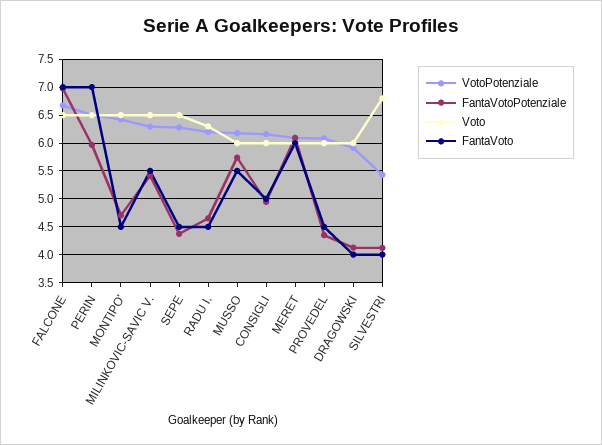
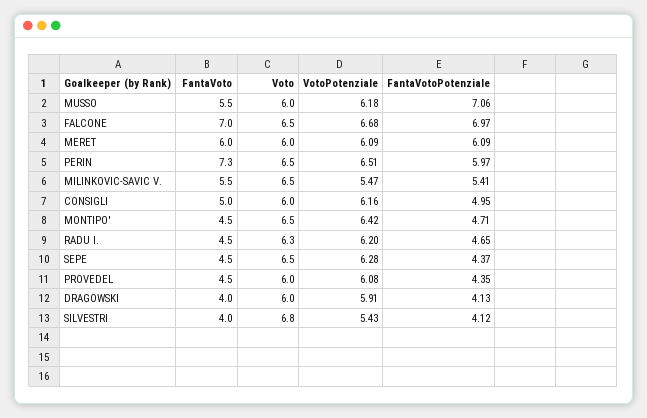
  {
    "VotoPotenziale": {
      "FALCONE": 6.68,
      "PERIN": 6.51,
      "MONTIPO'": 6.42,
-     "MILINKOVIC-SAVIC V.": 6.25,
+     "MILINKOVIC-SAVIC V.": 5.47,
      "SEPE": 6.28,
      "RADU I.": 6.2,
      "MUSSO": 6.18,
      "CONSIGLI": 6.16,
      "MERET": 6.09,
      "PROVEDEL": 6.08,
      "DRAGOWSKI": 5.91,
      "SILVESTRI": 5.43
    },
    "FantaVotoPotenziale": {
      "FALCONE": 6.97,
      "PERIN": 5.97,
      "MONTIPO'": 4.71,
      "MILINKOVIC-SAVIC V.": 5.41,
      "SEPE": 4.37,
      "RADU I.": 4.65,
-     "MUSSO": 5.75,
+     "MUSSO": 7.06,
      "CONSIGLI": 4.95,
      "MERET": 6.09,
      "PROVEDEL": 4.35,
      "DRAGOWSKI": 4.13,
      "SILVESTRI": 4.12
    },
    "Voto": {
      "FALCONE": 6.5,
      "PERIN": 6.5,
      "MONTIPO'": 6.5,
      "MILINKOVIC-SAVIC V.": 6.5,
      "SEPE": 6.5,
      "RADU I.": 6.3,
      "MUSSO": 6,
      "CONSIGLI": 6,
      "MERET": 6,
      "PROVEDEL": 6,
      "DRAGOWSKI": 6,
      "SILVESTRI": 6.8
    },
    "FantaVoto": {
      "FALCONE": 7,
-     "PERIN": 7,
+     "PERIN": 7.3,
      "MONTIPO'": 4.5,
      "MILINKOVIC-SAVIC V.": 5.5,
      "SEPE": 4.5,
      "RADU I.": 4.5,
      "MUSSO": 5.5,
      "CONSIGLI": 5,
      "MERET": 6,
      "PROVEDEL": 4.5,
      "DRAGOWSKI": 4,
      "SILVESTRI": 4
    }
  }

